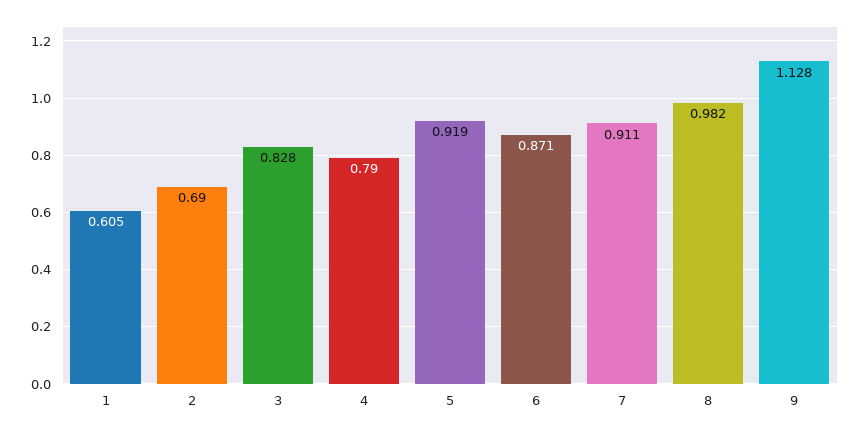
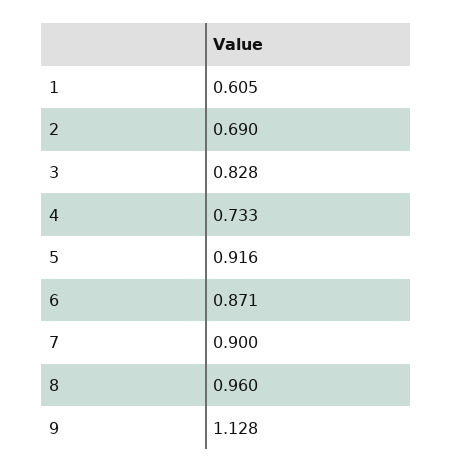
  {
    "1": 0.605,
    "2": 0.69,
    "3": 0.828,
-   "4": 0.79,
+   "4": 0.733,
-   "5": 0.919,
+   "5": 0.916,
    "6": 0.871,
-   "7": 0.911,
+   "7": 0.9,
-   "8": 0.982,
+   "8": 0.96,
    "9": 1.128
  }

